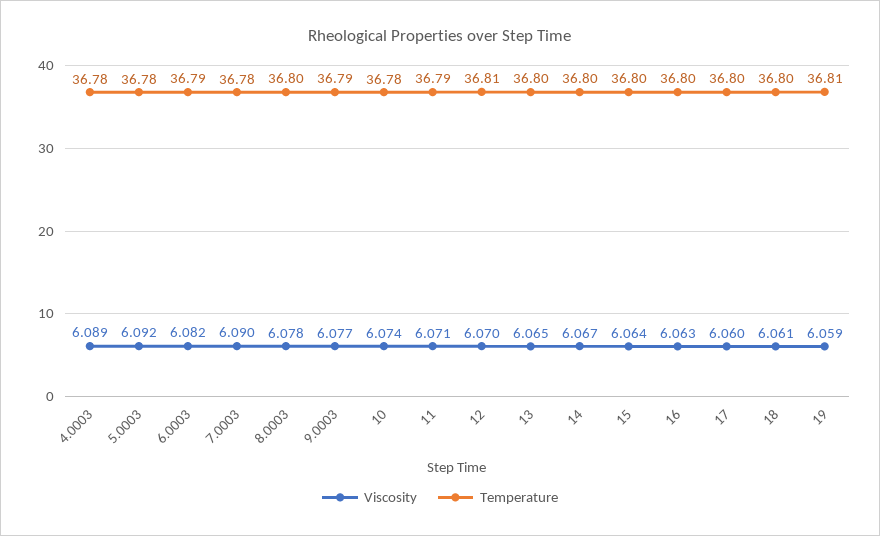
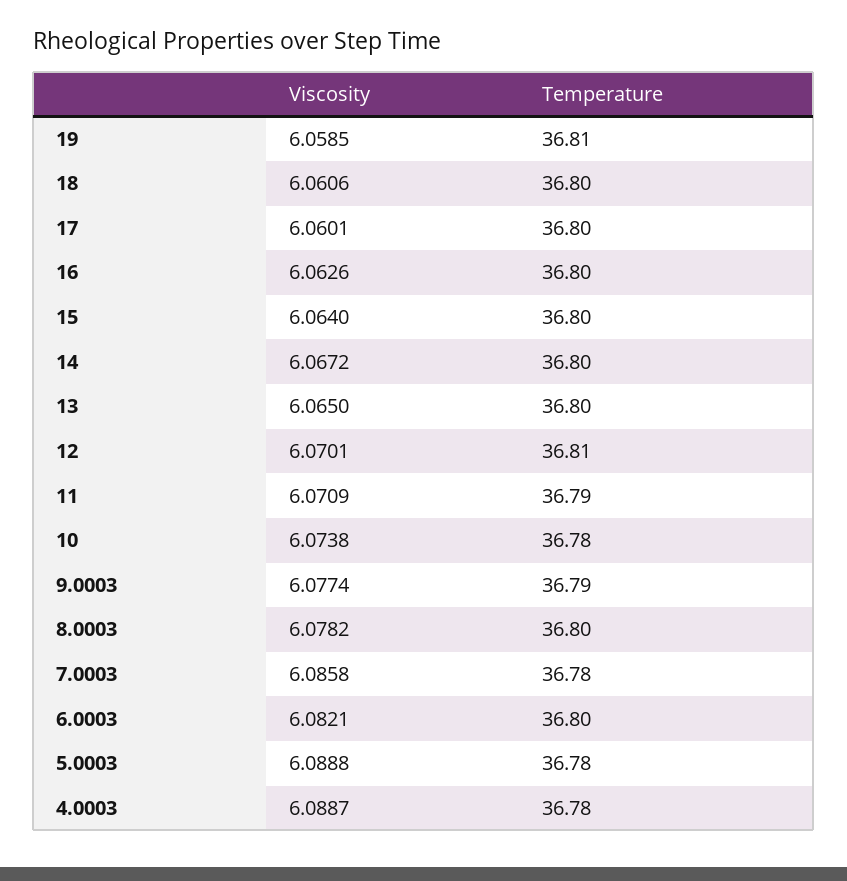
  {
    "Viscosity": {
      "4.0003": 6.0887,
-     "5.0003": 6.092,
+     "5.0003": 6.0888,
      "6.0003": 6.0821,
-     "7.0003": 6.09,
+     "7.0003": 6.0858,
      "8.0003": 6.0782,
      "9.0003": 6.0774,
      "10": 6.0738,
      "11": 6.0709,
      "12": 6.0701,
      "13": 6.065,
      "14": 6.0672,
      "15": 6.064,
      "16": 6.0626,
      "17": 6.0601,
      "18": 6.0606,
      "19": 6.0585
    },
    "Temperature": {
      "4.0003": 36.78,
      "5.0003": 36.78,
-     "6.0003": 36.79,
+     "6.0003": 36.8,
      "7.0003": 36.78,
      "8.0003": 36.8,
      "9.0003": 36.79,
      "10": 36.78,
      "11": 36.79,
      "12": 36.81,
      "13": 36.8,
      "14": 36.8,
      "15": 36.8,
      "16": 36.8,
      "17": 36.8,
      "18": 36.8,
      "19": 36.81
    }
  }

